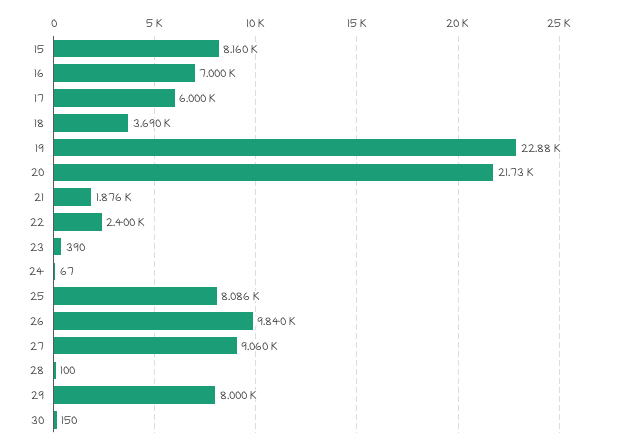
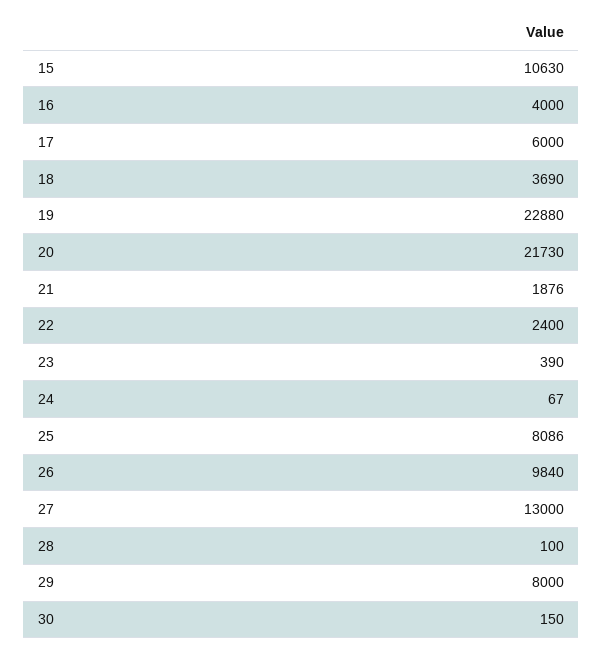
  {
-   "15": 8160,
+   "15": 10630,
-   "16": 7000,
+   "16": 4000,
    "17": 6000,
    "18": 3690,
    "19": 22880,
    "20": 21730,
    "21": 1876,
    "22": 2400,
    "23": 390,
    "24": 67,
    "25": 8086,
    "26": 9840,
-   "27": 9060,
+   "27": 13000,
    "28": 100,
    "29": 8000,
    "30": 150
  }

